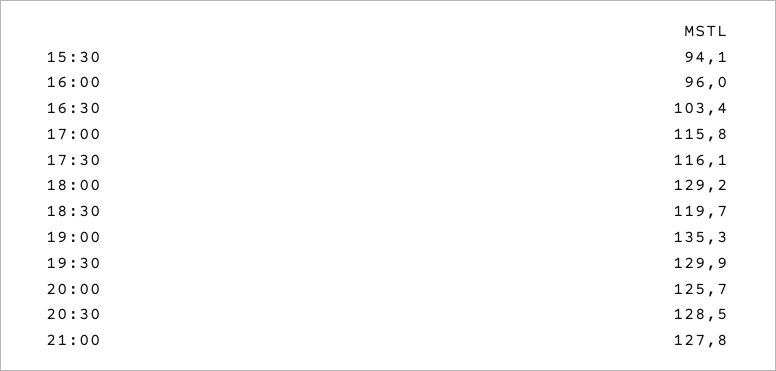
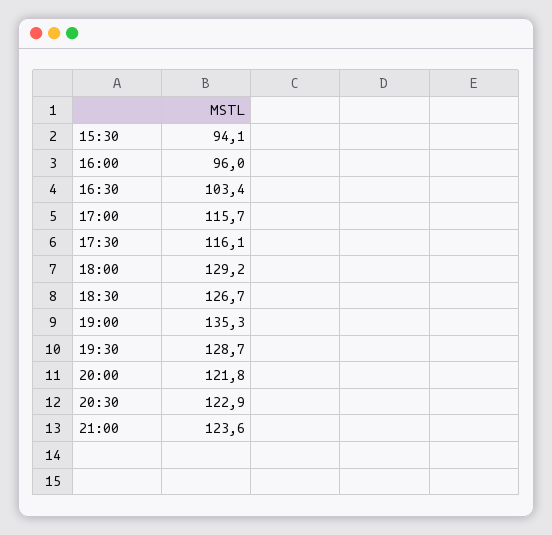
  {
    "15:30": 94.1,
    "16:00": 96,
    "16:30": 103.4,
-   "17:00": 115.8,
+   "17:00": 115.7,
    "17:30": 116.1,
    "18:00": 129.2,
-   "18:30": 119.7,
+   "18:30": 126.7,
    "19:00": 135.3,
-   "19:30": 129.9,
+   "19:30": 128.7,
-   "20:00": 125.7,
+   "20:00": 121.8,
-   "20:30": 128.5,
+   "20:30": 122.9,
-   "21:00": 127.8
+   "21:00": 123.6
  }

